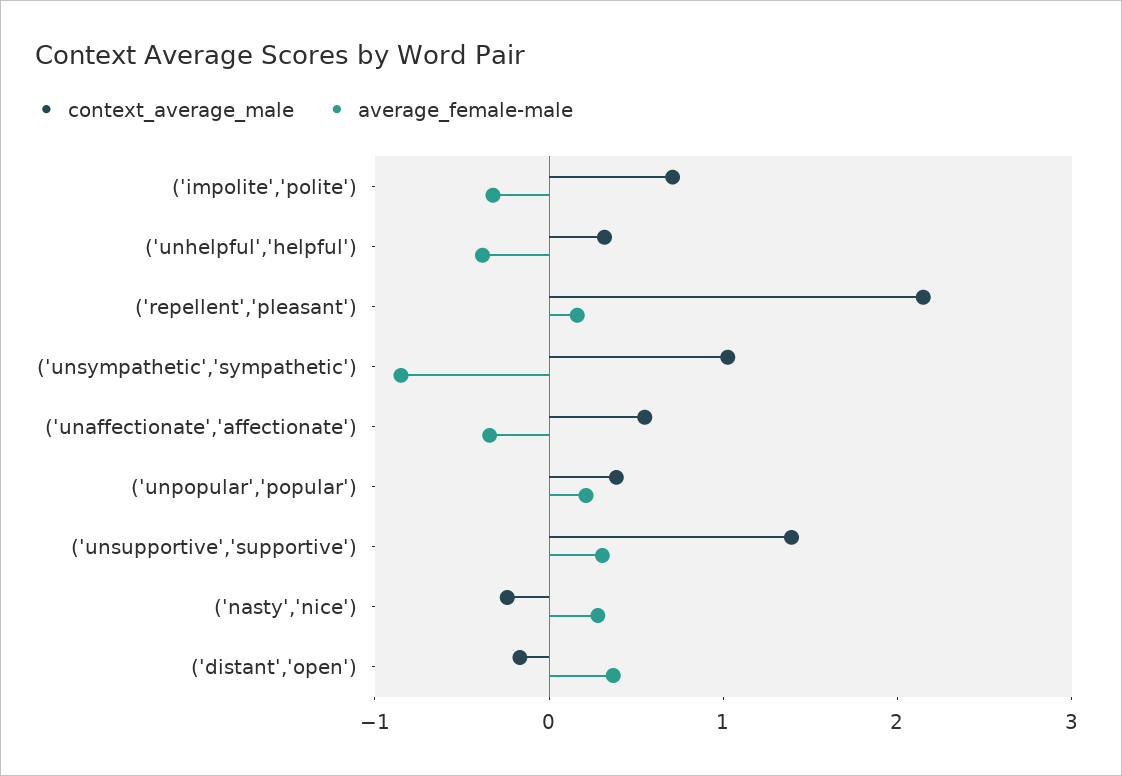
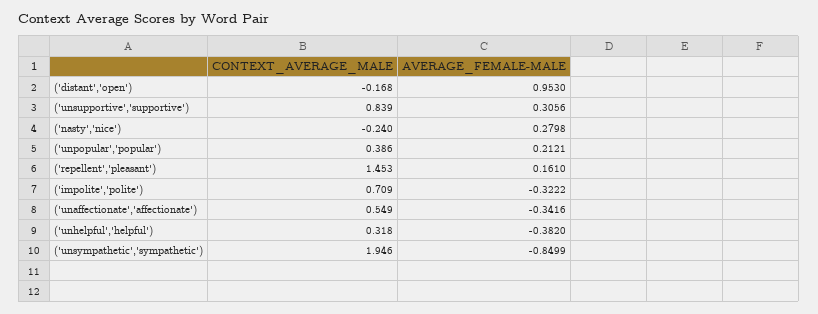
  {
    "context_average_male": {
      "('impolite','polite')": 0.709,
      "('unhelpful','helpful')": 0.318,
-     "('repellent','pleasant')": 2.2,
+     "('repellent','pleasant')": 1.453,
-     "('unsympathetic','sympathetic')": 1,
+     "('unsympathetic','sympathetic')": 1.946,
      "('unaffectionate','affectionate')": 0.549,
      "('unpopular','popular')": 0.386,
-     "('unsupportive','supportive')": 1.4,
+     "('unsupportive','supportive')": 0.839,
      "('nasty','nice')": -0.24,
      "('distant','open')": -0.168
    },
    "average_female-male": {
      "('impolite','polite')": -0.3222,
      "('unhelpful','helpful')": -0.382,
      "('repellent','pleasant')": 0.161,
      "('unsympathetic','sympathetic')": -0.8499,
      "('unaffectionate','affectionate')": -0.3416,
      "('unpopular','popular')": 0.2121,
      "('unsupportive','supportive')": 0.3056,
      "('nasty','nice')": 0.2798,
-     "('distant','open')": 0.4
+     "('distant','open')": 0.953
    }
  }

